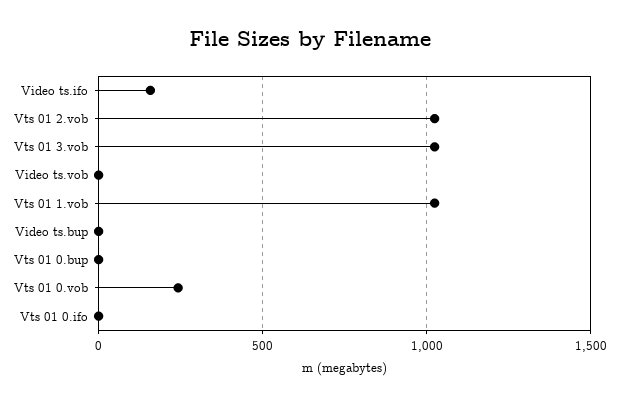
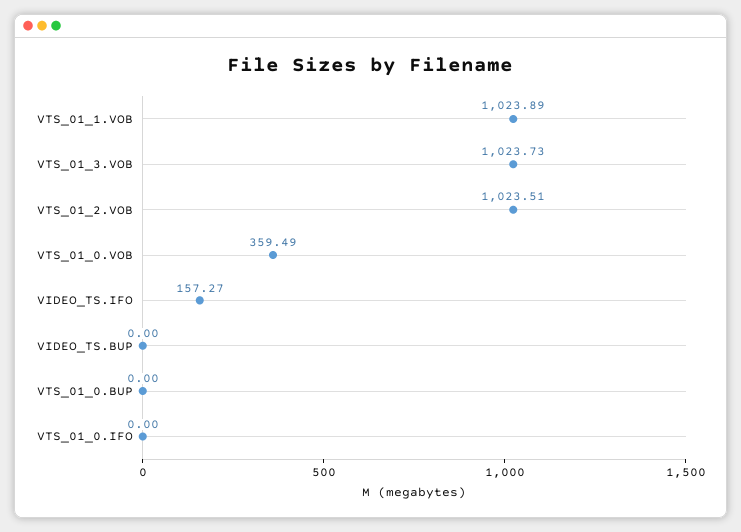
  {
    "Video ts.ifo": 157.27,
    "Vts 01 2.vob": 1023.51,
    "Vts 01 3.vob": 1023.73,
-   "Video ts.vob": 0,
    "Vts 01 1.vob": 1023.89,
    "Video ts.bup": 0,
    "Vts 01 0.bup": 0,
-   "Vts 01 0.vob": 250,
+   "Vts 01 0.vob": 359.49,
    "Vts 01 0.ifo": 0
  }

